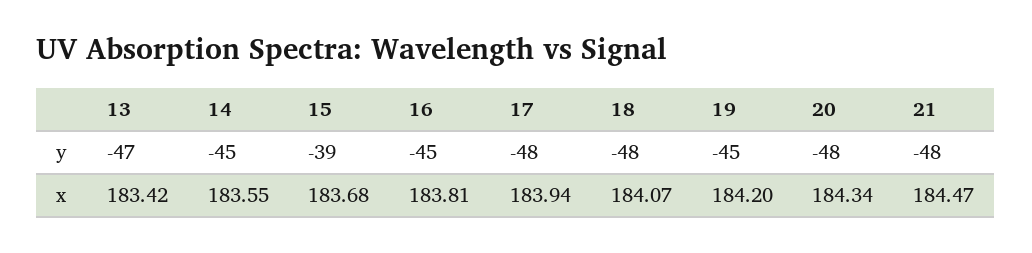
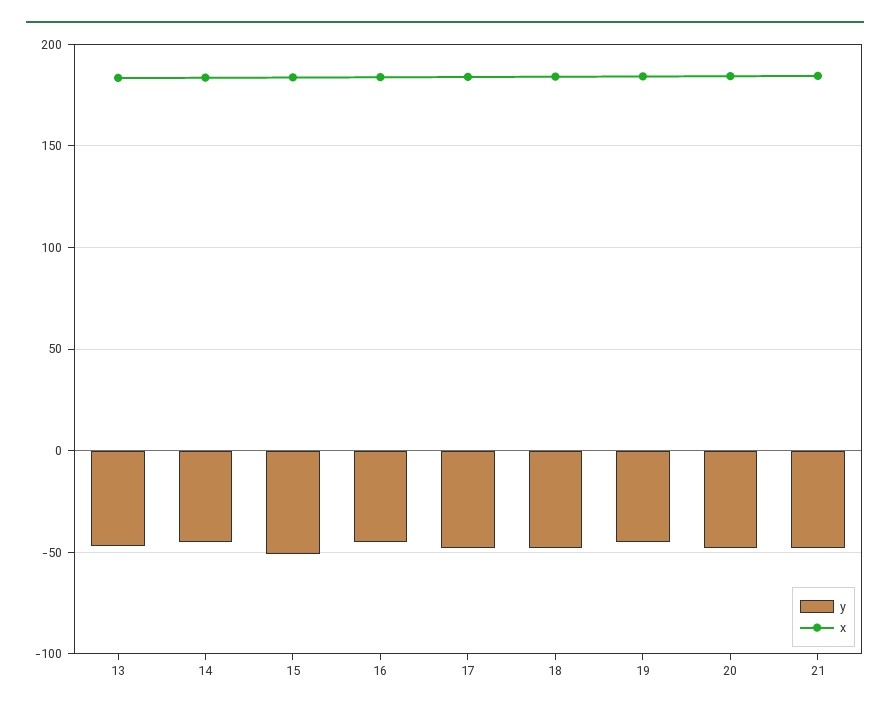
  {
    "y": {
      "13": -47,
      "14": -45,
-     "15": -39,
+     "15": -50,
      "16": -45,
      "17": -48,
      "18": -48,
      "19": -45,
      "20": -48,
      "21": -48
    },
    "x": {
      "13": 183.42,
      "14": 183.55,
      "15": 183.68,
      "16": 183.81,
      "17": 183.94,
      "18": 184.07,
      "19": 184.2,
      "20": 184.34,
      "21": 184.47
    }
  }

